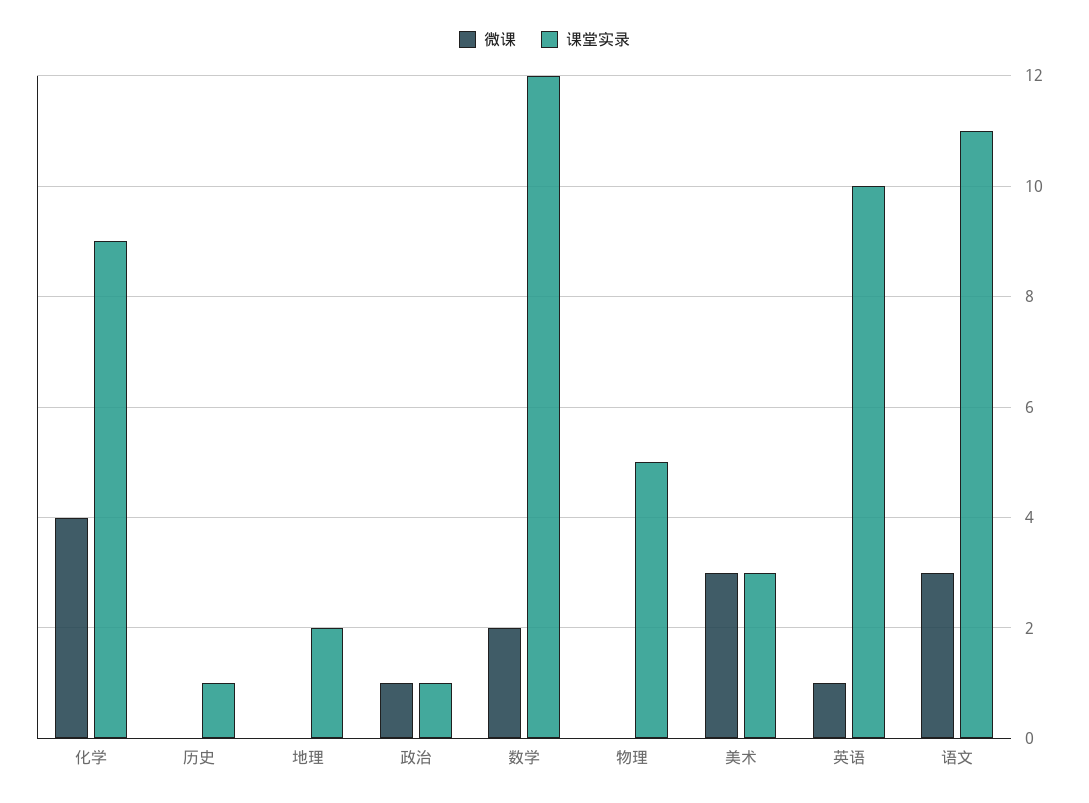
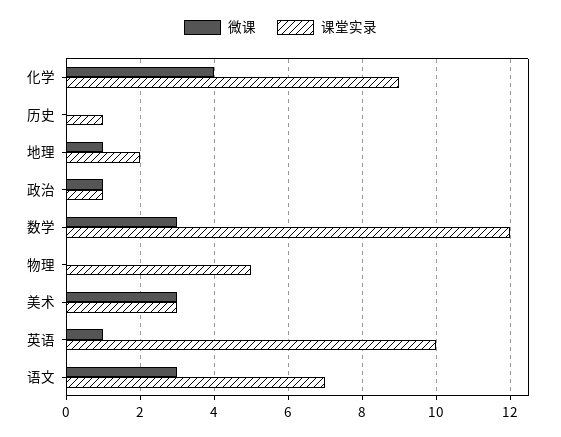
  {
    "微课": {
      "化学": 4,
      "历史": 0,
-     "地理": 0,
+     "地理": 1,
      "政治": 1,
-     "数学": 2,
+     "数学": 3,
      "物理": 0,
      "美术": 3,
      "英语": 1,
      "语文": 3
    },
    "课堂实录": {
      "化学": 9,
      "历史": 1,
      "地理": 2,
      "政治": 1,
      "数学": 12,
      "物理": 5,
      "美术": 3,
      "英语": 10,
-     "语文": 11
+     "语文": 7
    }
  }

